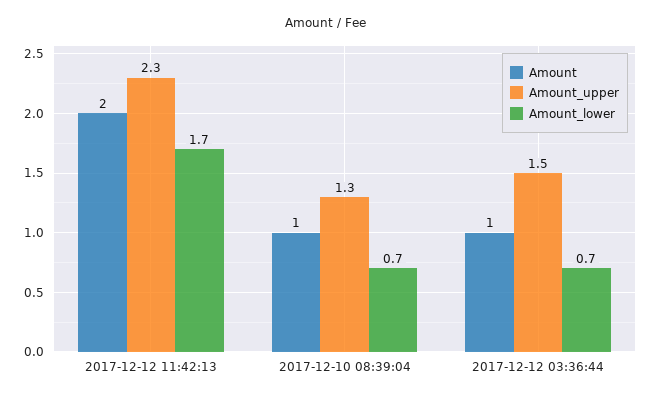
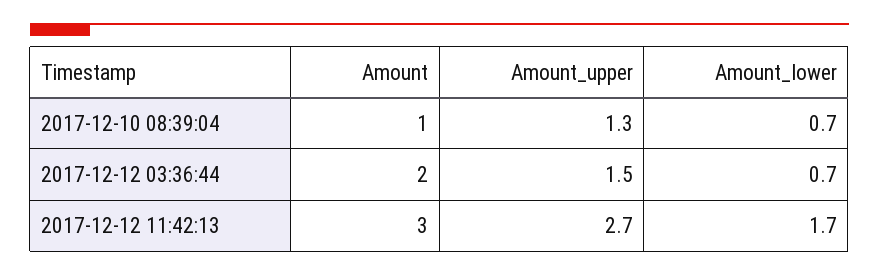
  {
    "Amount": {
-     "2017-12-12 11:42:13": 2,
+     "2017-12-12 11:42:13": 3,
      "2017-12-10 08:39:04": 1,
-     "2017-12-12 03:36:44": 1
+     "2017-12-12 03:36:44": 2
    },
    "Amount_upper": {
-     "2017-12-12 11:42:13": 2.3,
+     "2017-12-12 11:42:13": 2.7,
      "2017-12-10 08:39:04": 1.3,
      "2017-12-12 03:36:44": 1.5
    },
    "Amount_lower": {
      "2017-12-12 11:42:13": 1.7,
      "2017-12-10 08:39:04": 0.7,
      "2017-12-12 03:36:44": 0.7
    }
  }

